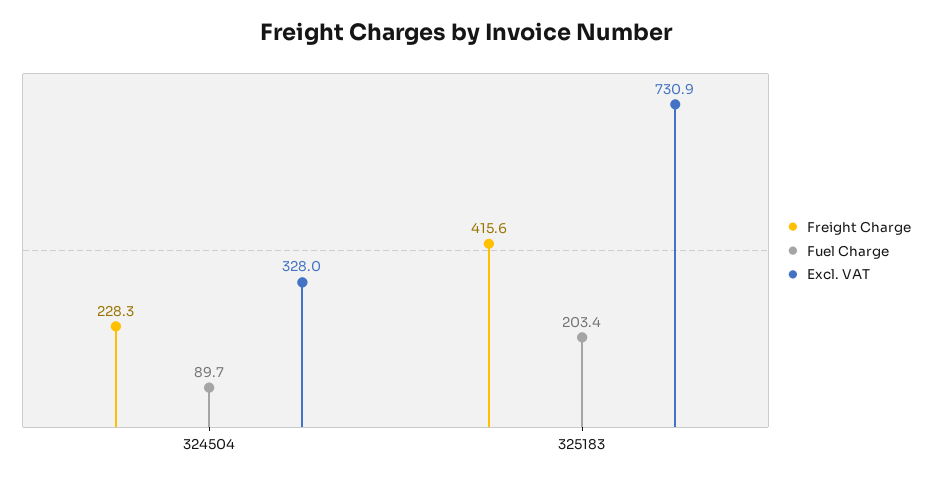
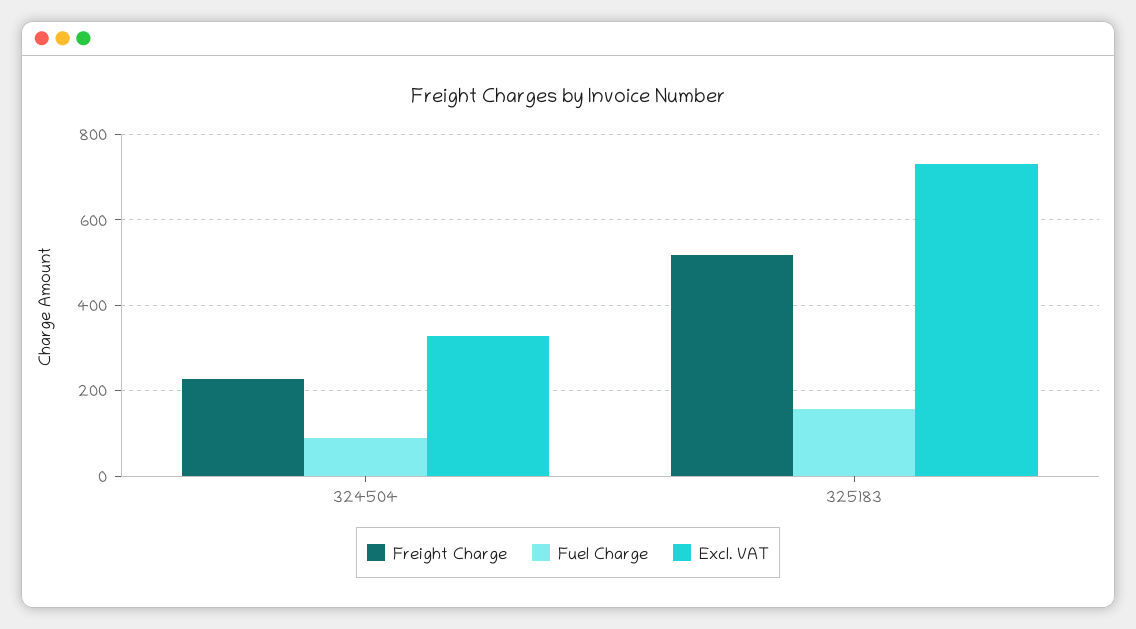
  {
    "Freight Charge": {
      "324504": 228.3,
-     "325183": 415.6
+     "325183": 520
    },
    "Fuel Charge": {
      "324504": 89.7,
-     "325183": 203.4
+     "325183": 160
    },
    "Excl. VAT": {
      "324504": 328,
      "325183": 730.9
    }
  }

